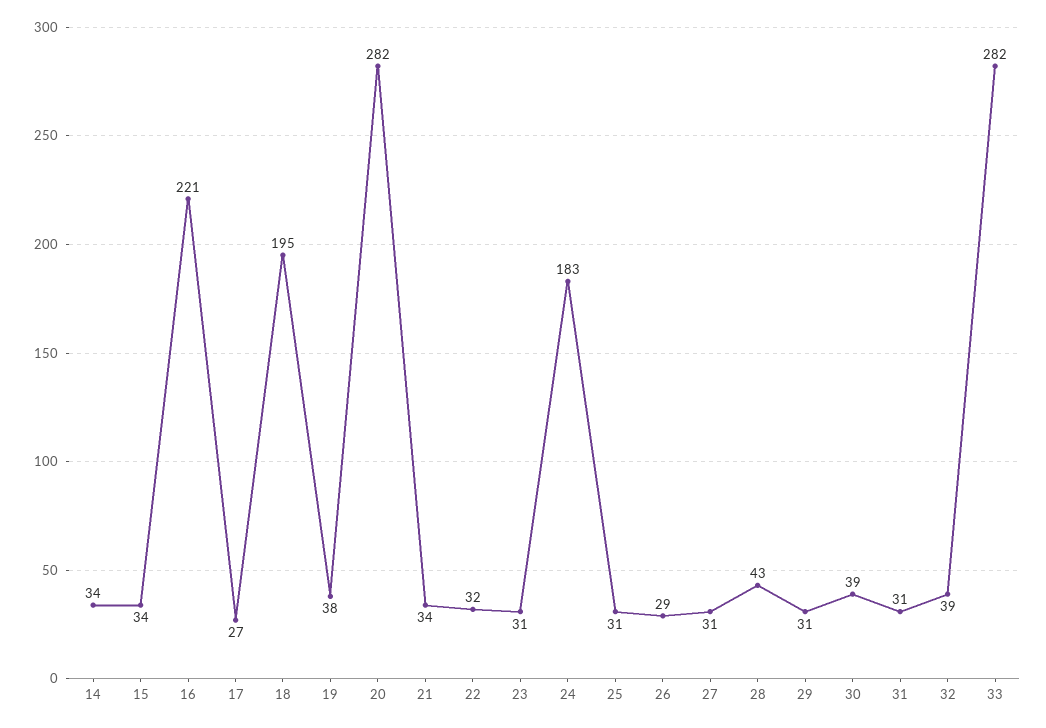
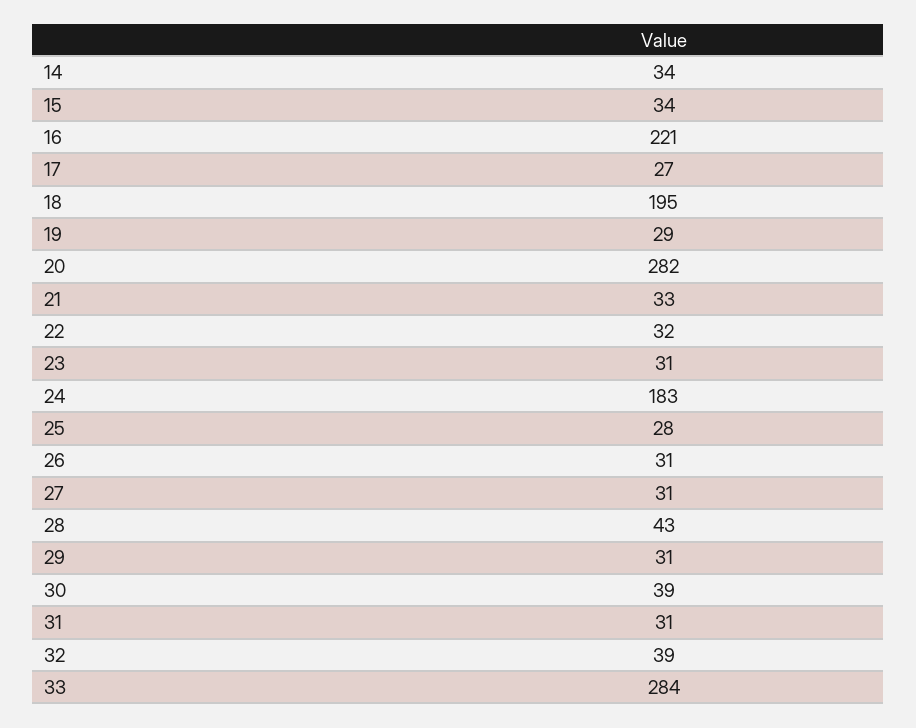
  {
    "14": 34,
    "15": 34,
    "16": 221,
    "17": 27,
    "18": 195,
-   "19": 38,
+   "19": 29,
    "20": 282,
-   "21": 34,
+   "21": 33,
    "22": 32,
    "23": 31,
    "24": 183,
-   "25": 31,
+   "25": 28,
-   "26": 29,
+   "26": 31,
    "27": 31,
    "28": 43,
    "29": 31,
    "30": 39,
    "31": 31,
    "32": 39,
-   "33": 282
+   "33": 284
  }

